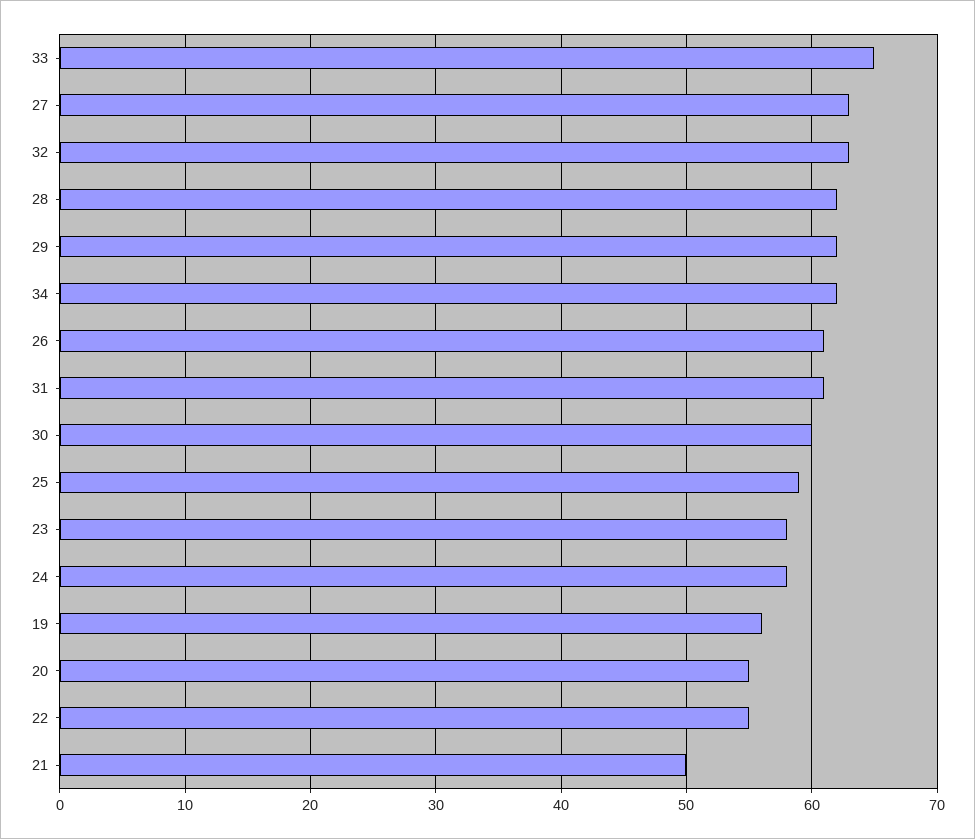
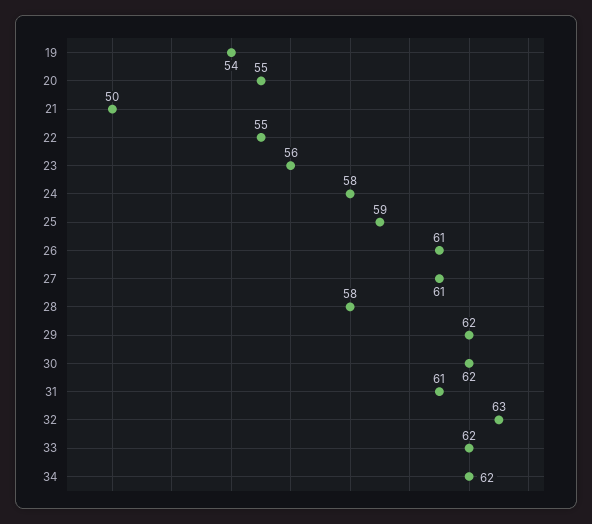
  {
-   "33": 65,
+   "33": 62,
-   "27": 63,
+   "27": 61,
    "32": 63,
-   "28": 62,
+   "28": 58,
    "29": 62,
    "34": 62,
    "26": 61,
    "31": 61,
-   "30": 60,
+   "30": 62,
    "25": 59,
-   "23": 58,
+   "23": 56,
    "24": 58,
-   "19": 56,
+   "19": 54,
    "20": 55,
    "22": 55,
    "21": 50
  }

